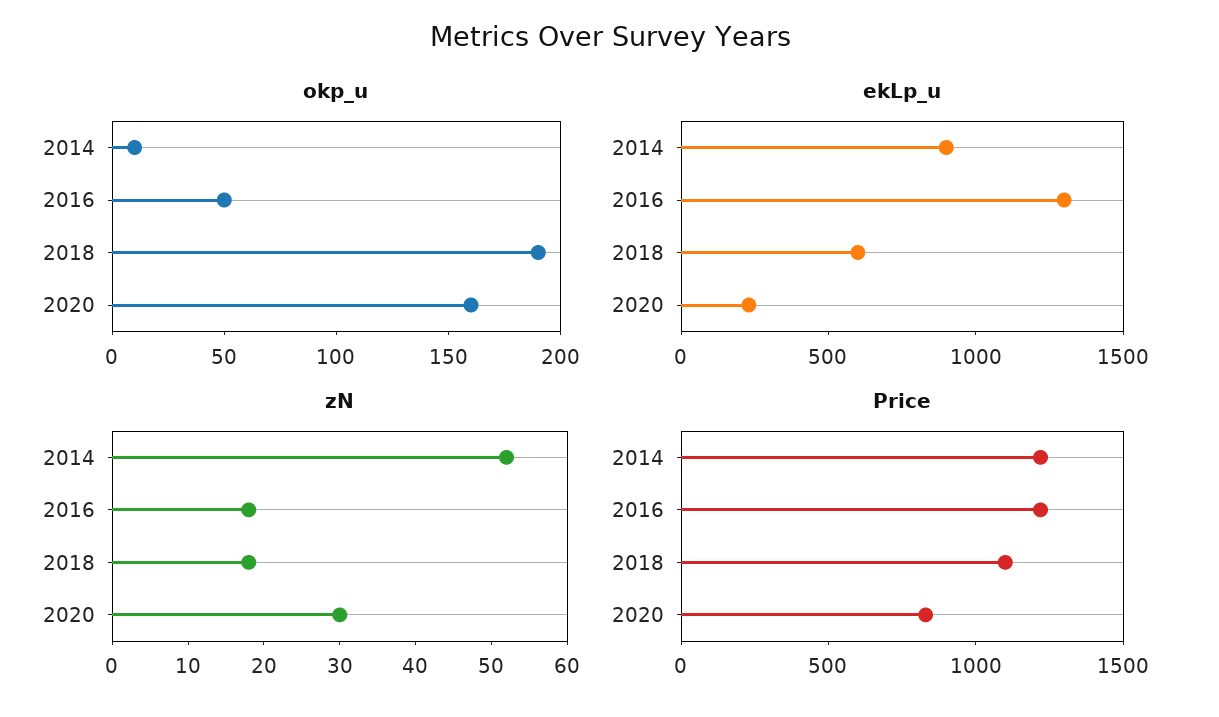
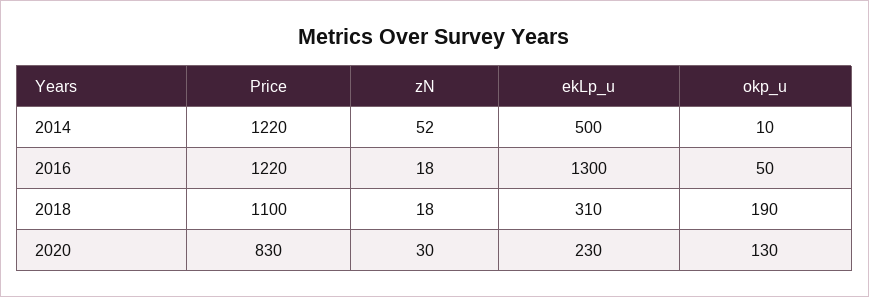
  {
    "okp_u": {
      "2014": 10,
      "2016": 50,
      "2018": 190,
-     "2020": 160
+     "2020": 130
    },
    "ekLp_u": {
-     "2014": 900,
+     "2014": 500,
      "2016": 1300,
-     "2018": 600,
+     "2018": 310,
      "2020": 230
    },
    "zN": {
      "2014": 52,
      "2016": 18,
      "2018": 18,
      "2020": 30
    },
    "Price": {
      "2014": 1220,
      "2016": 1220,
      "2018": 1100,
      "2020": 830
    }
  }

